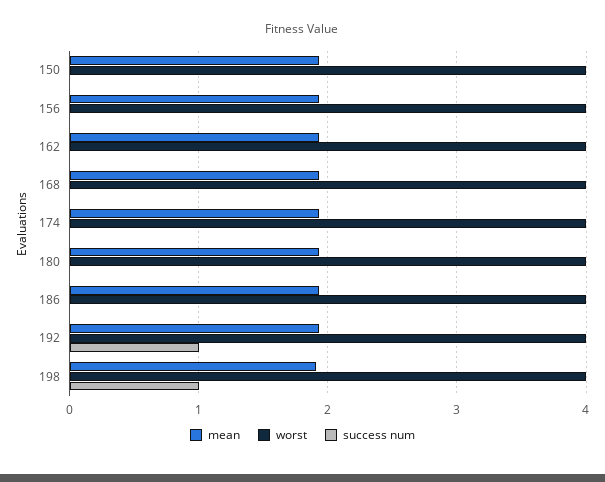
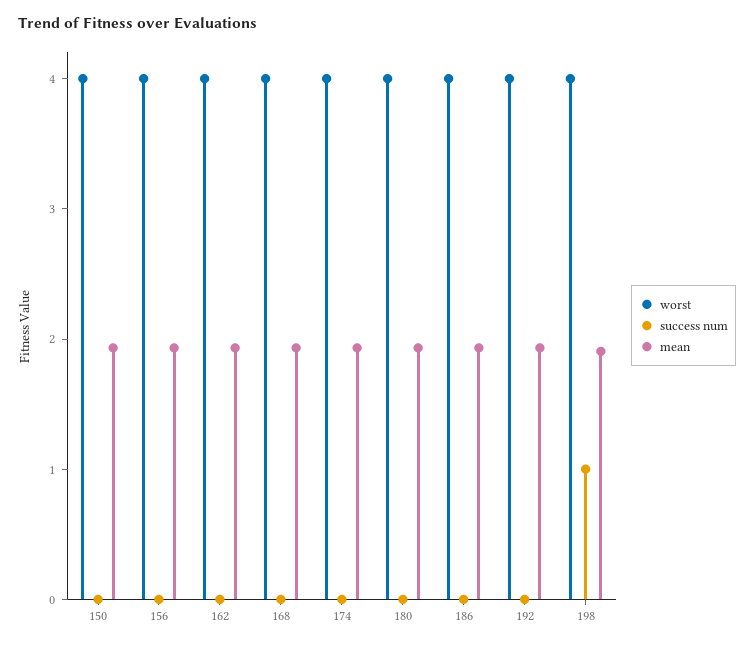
  {
    "mean": {
      "150": 1.9,
      "156": 1.9,
      "162": 1.9,
      "168": 1.9,
      "174": 1.9,
      "180": 1.9,
      "186": 1.9,
      "192": 1.9,
      "198": 1.9
    },
    "worst": {
      "150": 4,
      "156": 4,
      "162": 4,
      "168": 4,
      "174": 4,
      "180": 4,
      "186": 4,
      "192": 4,
      "198": 4
    },
    "success num": {
      "150": 0,
      "156": 0,
      "162": 0,
      "168": 0,
      "174": 0,
      "180": 0,
      "186": 0,
-     "192": 1,
+     "192": 0,
      "198": 1
    }
  }

